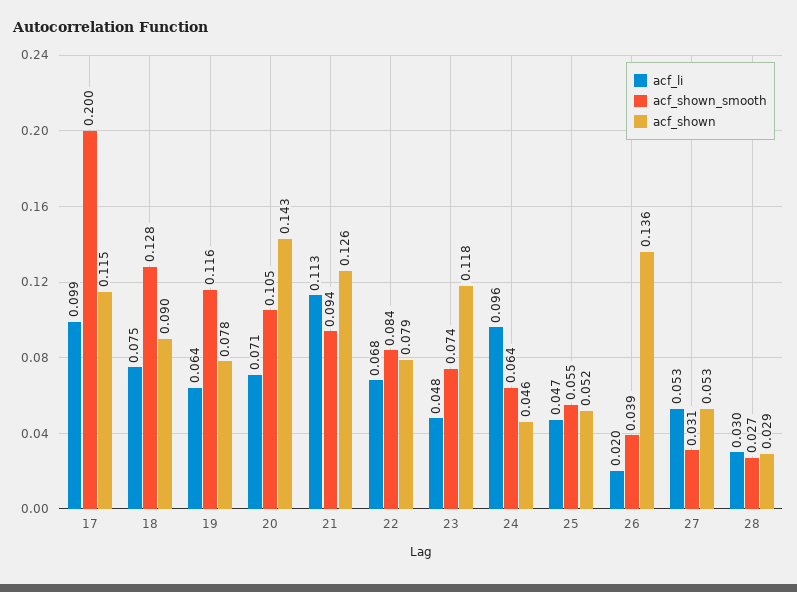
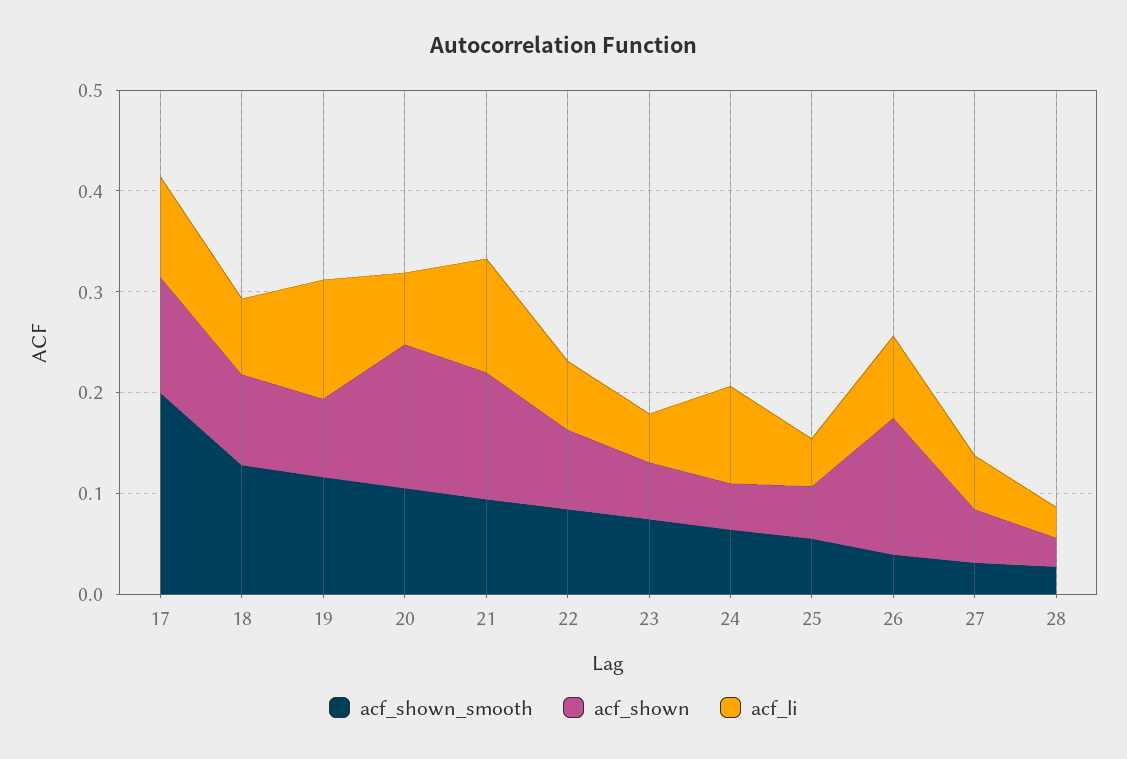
  {
    "acf_li": {
      "17": 0.099,
      "18": 0.075,
-     "19": 0.064,
+     "19": 0.12,
      "20": 0.071,
      "21": 0.113,
      "22": 0.068,
      "23": 0.048,
      "24": 0.096,
      "25": 0.047,
-     "26": 0.02,
+     "26": 0.08,
      "27": 0.053,
      "28": 0.03
    },
    "acf_shown_smooth": {
      "17": 0.2,
      "18": 0.128,
      "19": 0.116,
      "20": 0.105,
      "21": 0.094,
      "22": 0.084,
      "23": 0.074,
      "24": 0.064,
      "25": 0.055,
      "26": 0.039,
      "27": 0.031,
      "28": 0.027
    },
    "acf_shown": {
      "17": 0.115,
      "18": 0.09,
      "19": 0.078,
      "20": 0.143,
      "21": 0.126,
      "22": 0.079,
-     "23": 0.118,
+     "23": 0.06,
      "24": 0.046,
      "25": 0.052,
      "26": 0.136,
      "27": 0.053,
      "28": 0.029
    }
  }

